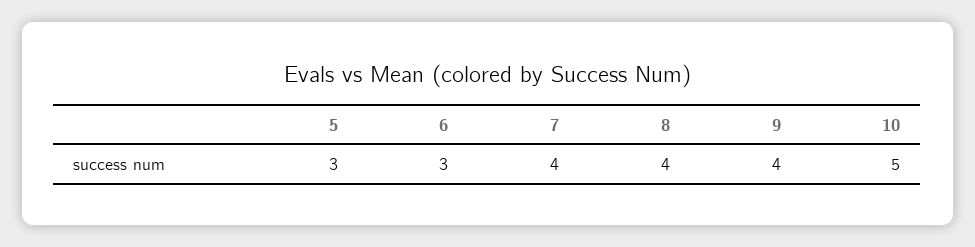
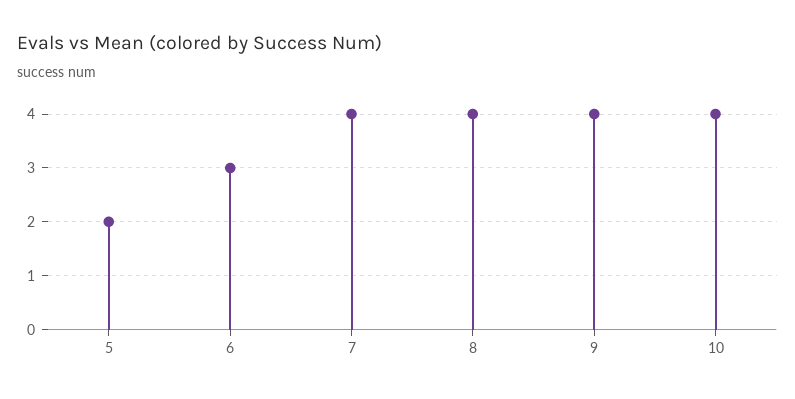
  {
-   "5": 3,
+   "5": 2,
    "6": 3,
    "7": 4,
    "8": 4,
    "9": 4,
-   "10": 5
+   "10": 4
  }

